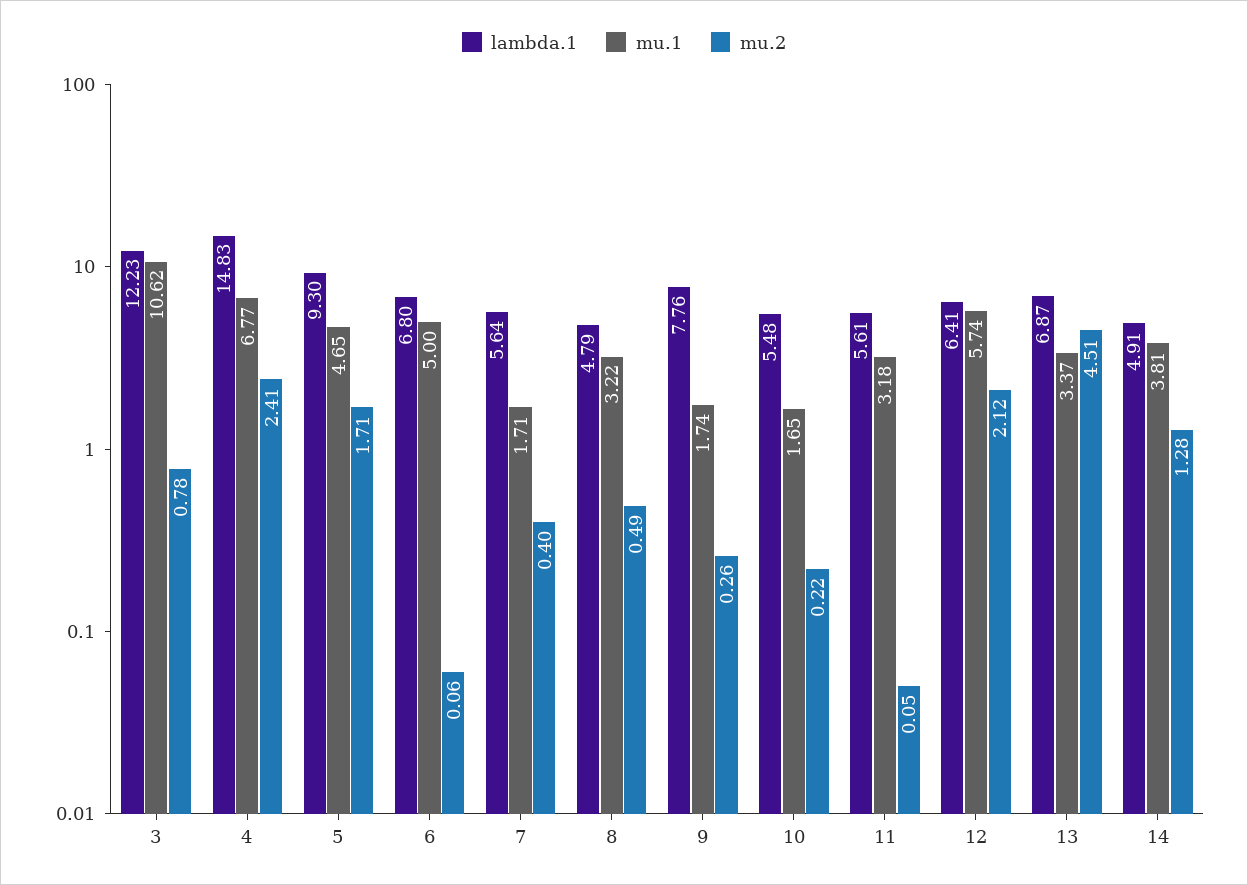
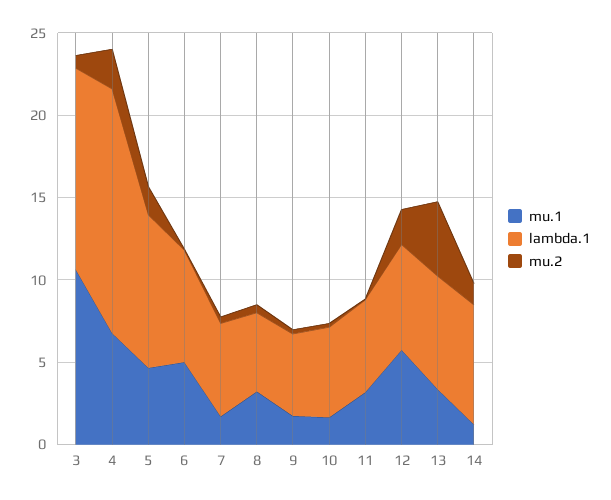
  {
    "lambda.1": {
      "3": 12.23,
      "4": 14.83,
      "5": 9.3,
      "6": 6.8,
      "7": 5.64,
      "8": 4.79,
-     "9": 7.76,
+     "9": 5,
      "10": 5.48,
      "11": 5.61,
      "12": 6.41,
      "13": 6.87,
-     "14": 4.91
+     "14": 7
    },
    "mu.1": {
      "3": 10.62,
      "4": 6.77,
      "5": 4.65,
      "6": 5,
      "7": 1.71,
      "8": 3.22,
      "9": 1.74,
      "10": 1.65,
      "11": 3.18,
      "12": 5.74,
      "13": 3.37,
-     "14": 3.81
+     "14": 1
    },
    "mu.2": {
      "3": 0.78,
      "4": 2.41,
      "5": 1.71,
      "6": 0.06,
      "7": 0.4,
      "8": 0.49,
      "9": 0.26,
      "10": 0.22,
      "11": 0.05,
      "12": 2.12,
      "13": 4.51,
      "14": 1.28
    }
  }

